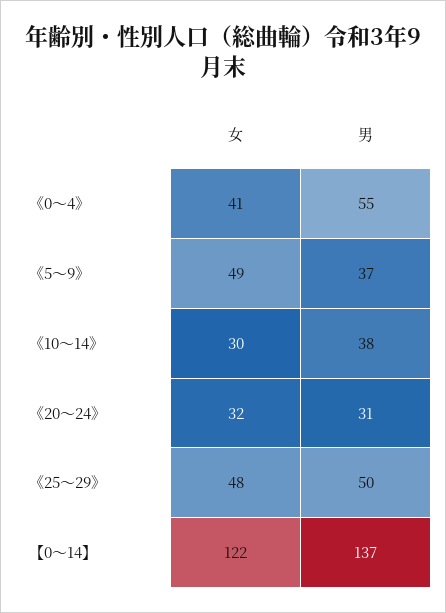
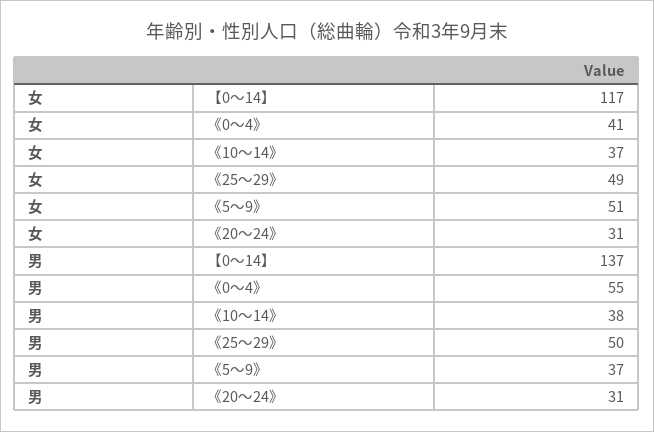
  {
    "女": {
      "《0～4》": 41,
-     "《5～9》": 49,
+     "《5～9》": 51,
-     "《10～14》": 30,
+     "《10～14》": 37,
-     "《20～24》": 32,
+     "《20～24》": 31,
-     "《25～29》": 48,
+     "《25～29》": 49,
-     "【0～14】": 122
+     "【0～14】": 117
    },
    "男": {
      "《0～4》": 55,
      "《5～9》": 37,
      "《10～14》": 38,
      "《20～24》": 31,
      "《25～29》": 50,
      "【0～14】": 137
    }
  }

